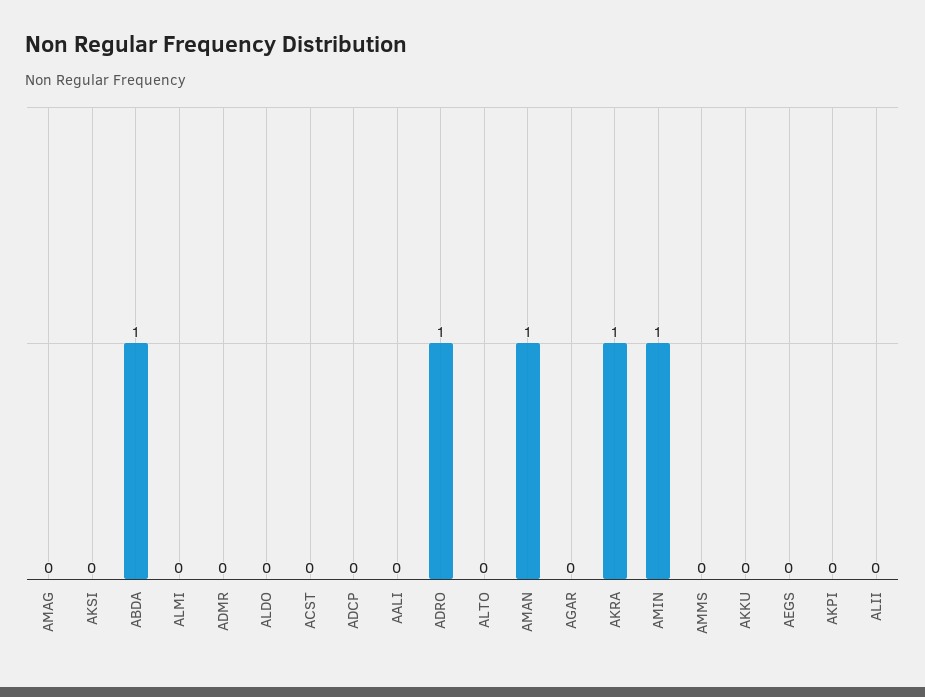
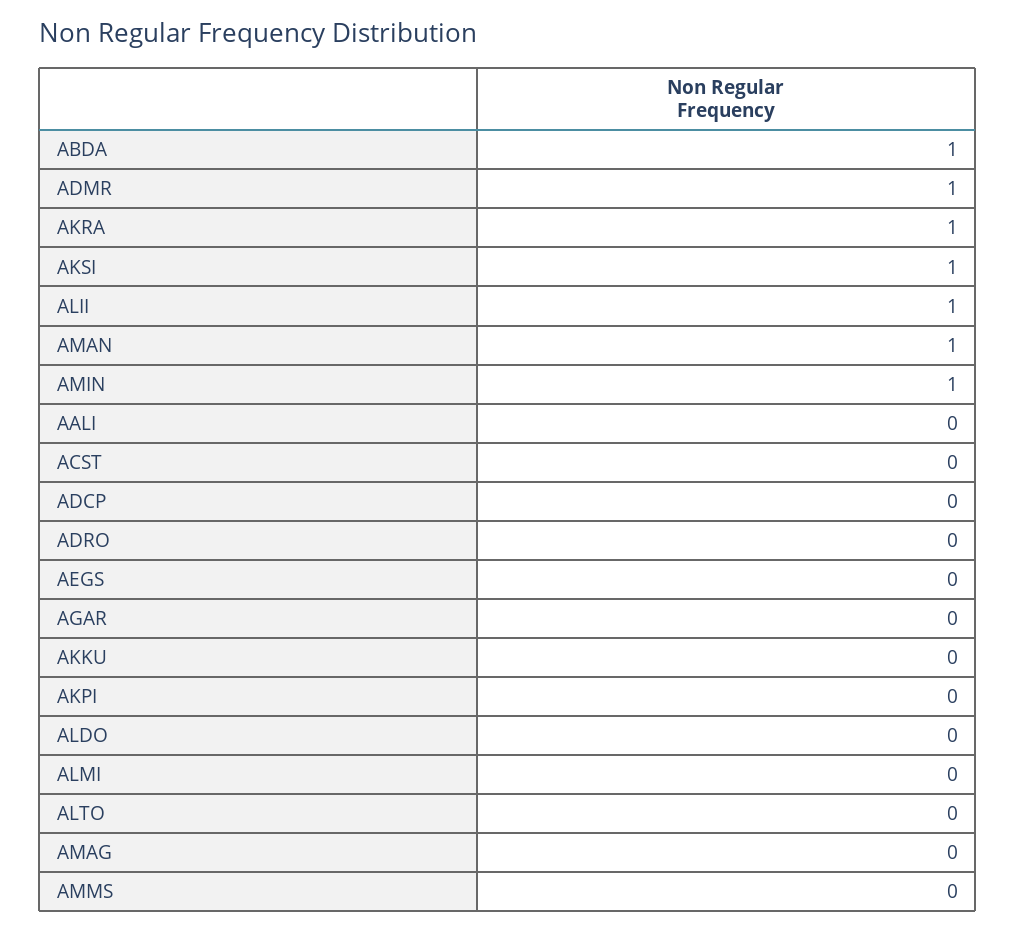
  {
    "AMAG": 0,
-   "AKSI": 0,
+   "AKSI": 1,
    "ABDA": 1,
    "ALMI": 0,
-   "ADMR": 0,
+   "ADMR": 1,
    "ALDO": 0,
    "ACST": 0,
    "ADCP": 0,
    "AALI": 0,
-   "ADRO": 1,
+   "ADRO": 0,
    "ALTO": 0,
    "AMAN": 1,
    "AGAR": 0,
    "AKRA": 1,
    "AMIN": 1,
    "AMMS": 0,
    "AKKU": 0,
    "AEGS": 0,
    "AKPI": 0,
-   "ALII": 0
+   "ALII": 1
  }

